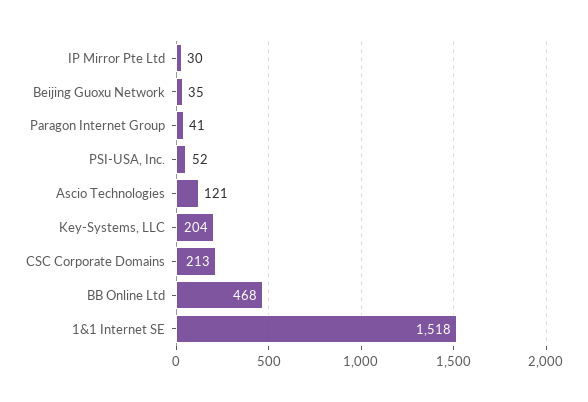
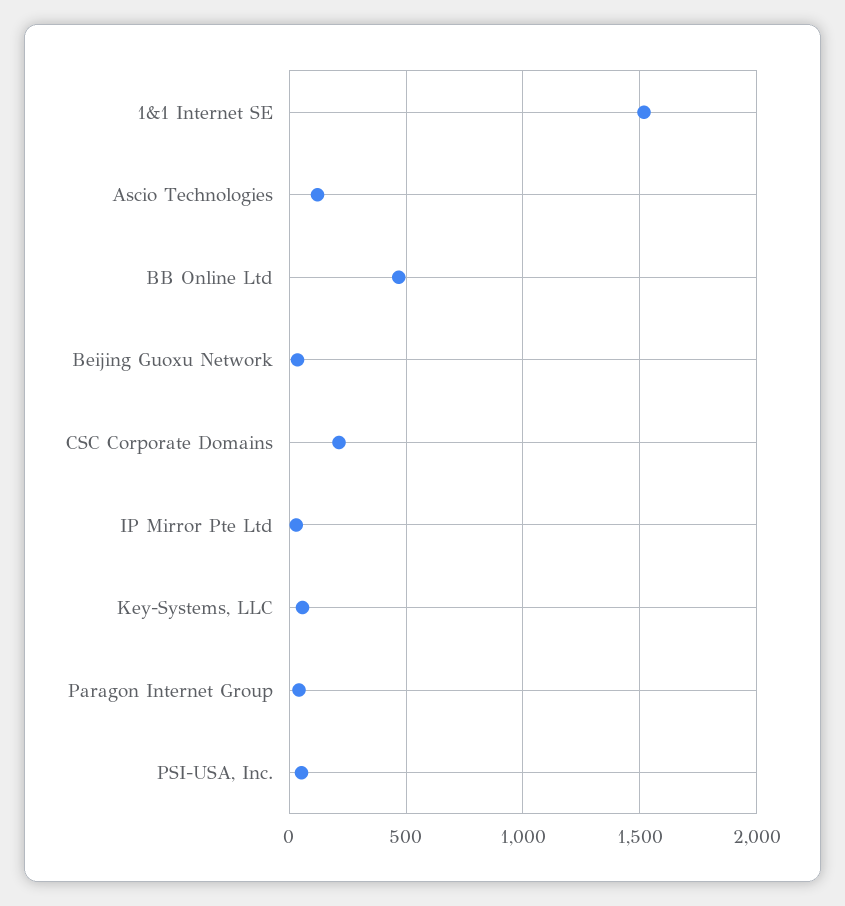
  {
    "IP Mirror Pte Ltd": 30,
    "Beijing Guoxu Network": 35,
    "Paragon Internet Group": 41,
    "PSI-USA, Inc.": 52,
    "Ascio Technologies": 121,
-   "Key-Systems, LLC": 204,
+   "Key-Systems, LLC": 50,
    "CSC Corporate Domains": 213,
    "BB Online Ltd": 468,
    "1&1 Internet SE": 1518
  }

